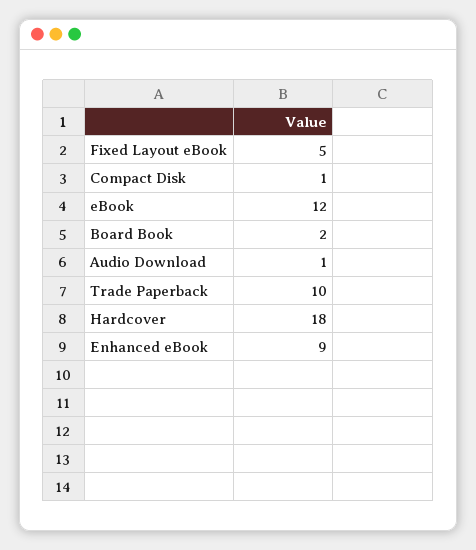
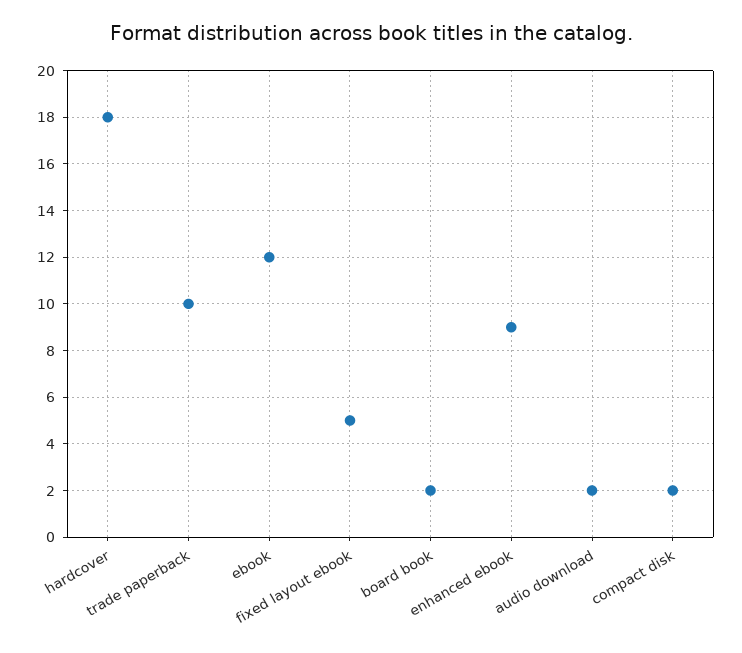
  {
    "Fixed Layout eBook": 5,
-   "Compact Disk": 1,
+   "Compact Disk": 2,
    "eBook": 12,
    "Board Book": 2,
-   "Audio Download": 1,
+   "Audio Download": 2,
    "Trade Paperback": 10,
    "Hardcover": 18,
    "Enhanced eBook": 9
  }

